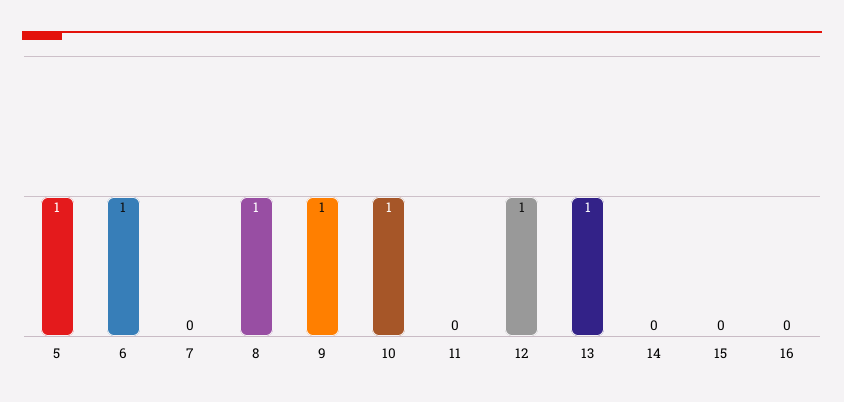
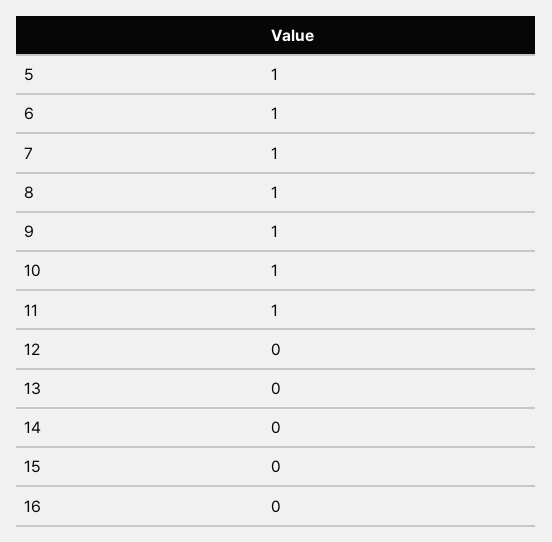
  {
    "5": 1,
    "6": 1,
-   "7": 0,
+   "7": 1,
    "8": 1,
    "9": 1,
    "10": 1,
-   "11": 0,
+   "11": 1,
-   "12": 1,
+   "12": 0,
-   "13": 1,
+   "13": 0,
    "14": 0,
    "15": 0,
    "16": 0
  }

